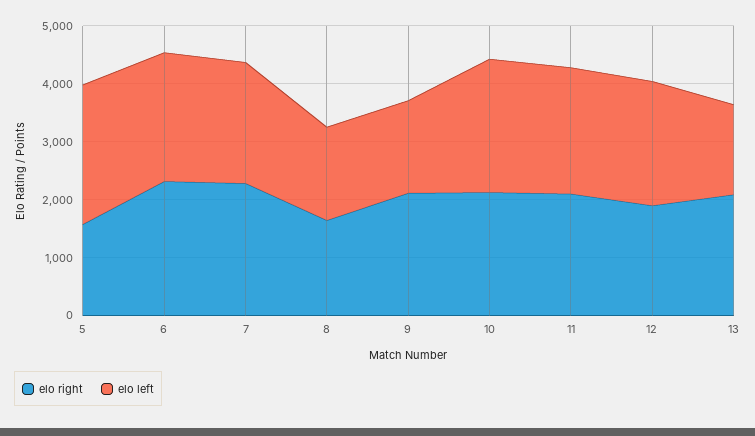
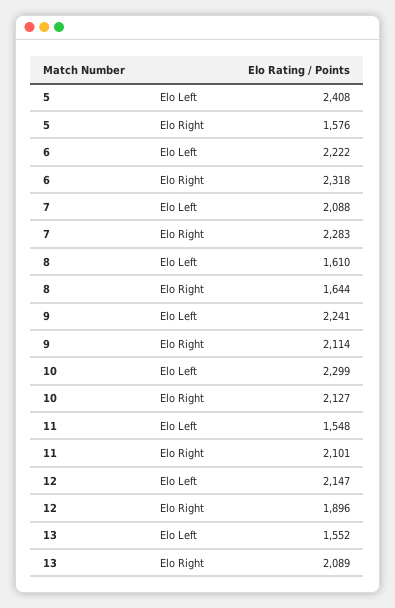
  {
    "elo right": {
      "5": 1576,
      "6": 2318,
      "7": 2283,
      "8": 1644,
      "9": 2114,
      "10": 2127,
      "11": 2101,
      "12": 1896,
      "13": 2089
    },
    "elo left": {
      "5": 2408,
      "6": 2222,
      "7": 2088,
      "8": 1610,
-     "9": 1600,
+     "9": 2241,
      "10": 2299,
-     "11": 2200,
+     "11": 1548,
      "12": 2147,
      "13": 1552
    }
  }

